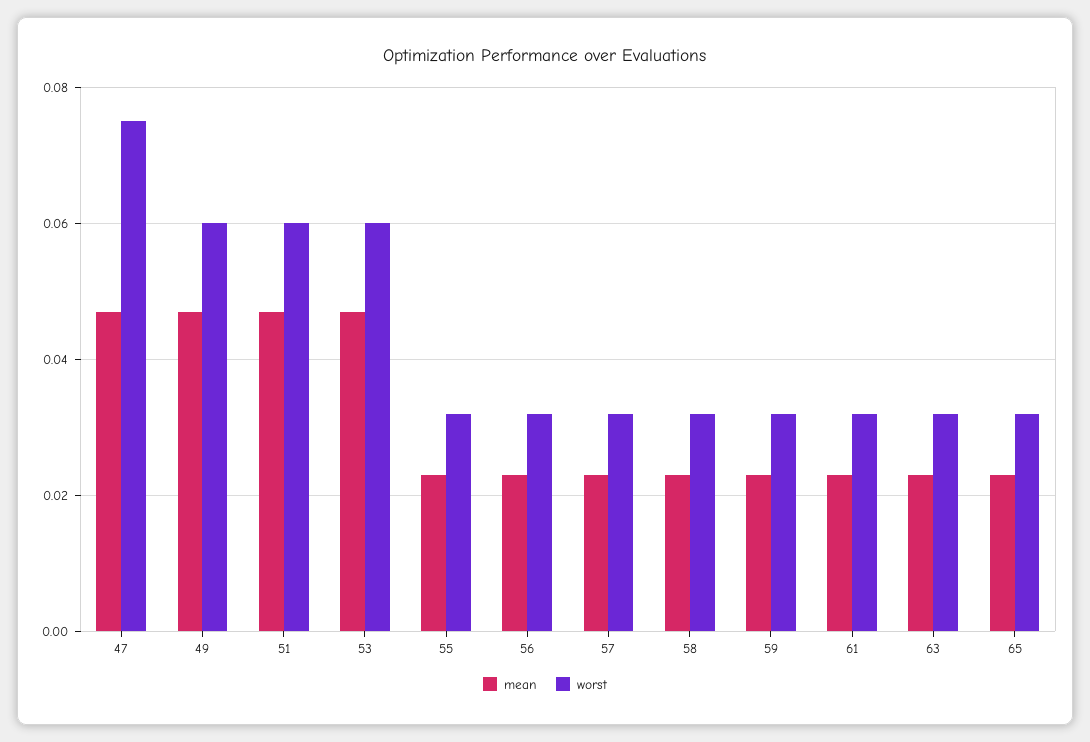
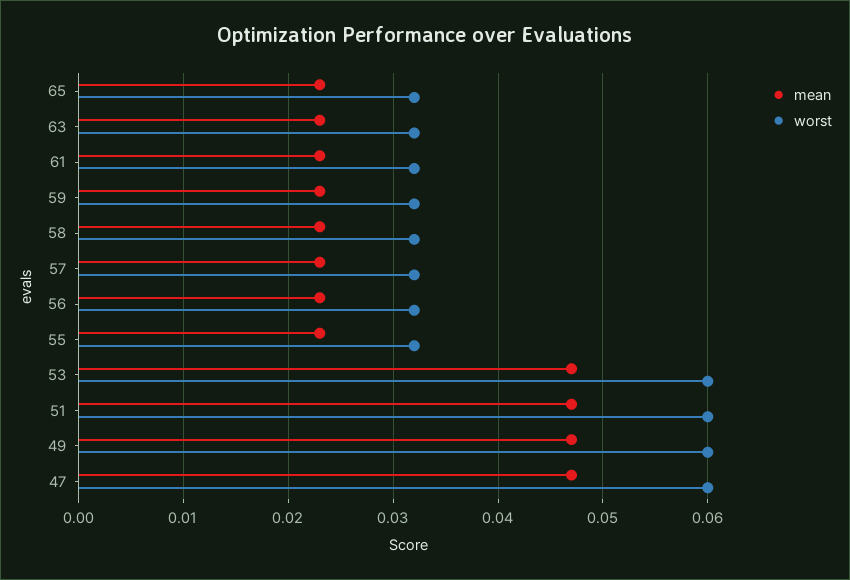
  {
    "mean": {
      "47": 0.047,
      "49": 0.047,
      "51": 0.047,
      "53": 0.047,
      "55": 0.023,
      "56": 0.023,
      "57": 0.023,
      "58": 0.023,
      "59": 0.023,
      "61": 0.023,
      "63": 0.023,
      "65": 0.023
    },
    "worst": {
-     "47": 0.075,
+     "47": 0.06,
      "49": 0.06,
      "51": 0.06,
      "53": 0.06,
      "55": 0.032,
      "56": 0.032,
      "57": 0.032,
      "58": 0.032,
      "59": 0.032,
      "61": 0.032,
      "63": 0.032,
      "65": 0.032
    }
  }

